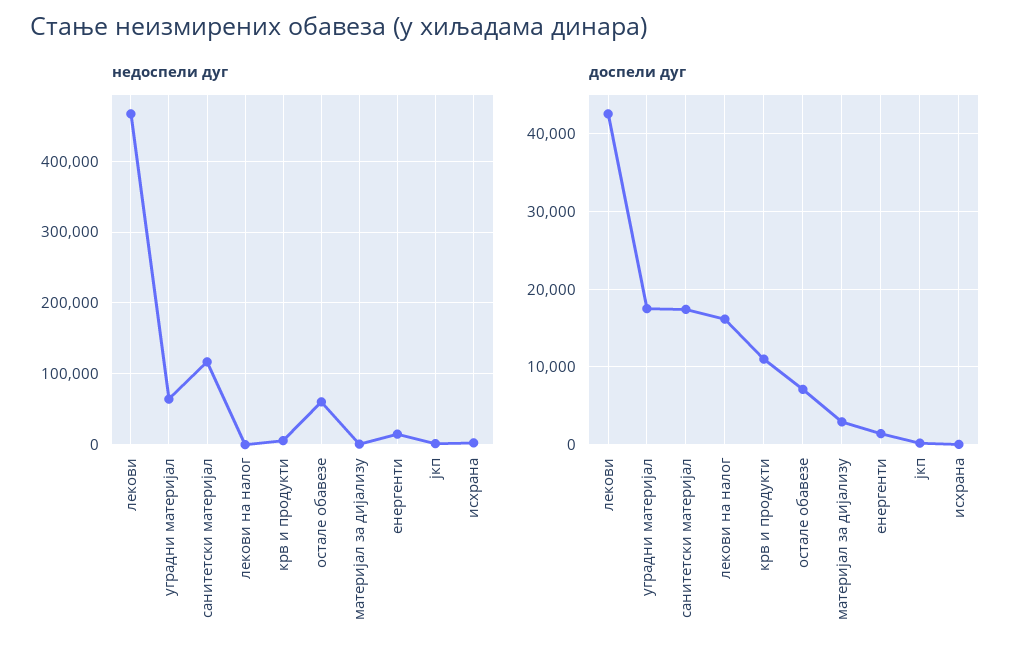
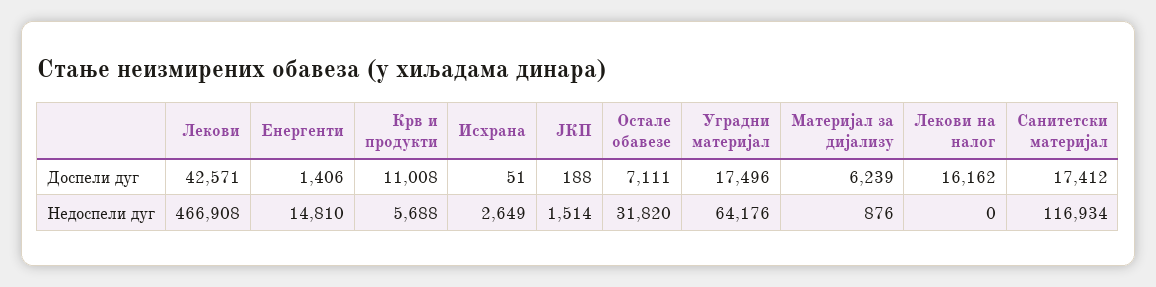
  {
    "недоспели дуг": {
      "лекови": 466908,
      "уградни материјал": 64176,
      "санитетски материјал": 116934,
      "лекови на налог": 0,
      "крв и продукти": 5688,
-     "остале обавезе": 60000,
+     "остале обавезе": 31820,
      "материјал за дијализу": 876,
      "енергенти": 14810,
      "јкп": 1514,
      "исхрана": 2649
    },
    "доспели дуг": {
      "лекови": 42571,
      "уградни материјал": 17496,
      "санитетски материјал": 17412,
      "лекови на налог": 16162,
      "крв и продукти": 11008,
      "остале обавезе": 7111,
-     "материјал за дијализу": 3000,
+     "материјал за дијализу": 6239,
      "енергенти": 1406,
      "јкп": 188,
      "исхрана": 51
    }
  }

